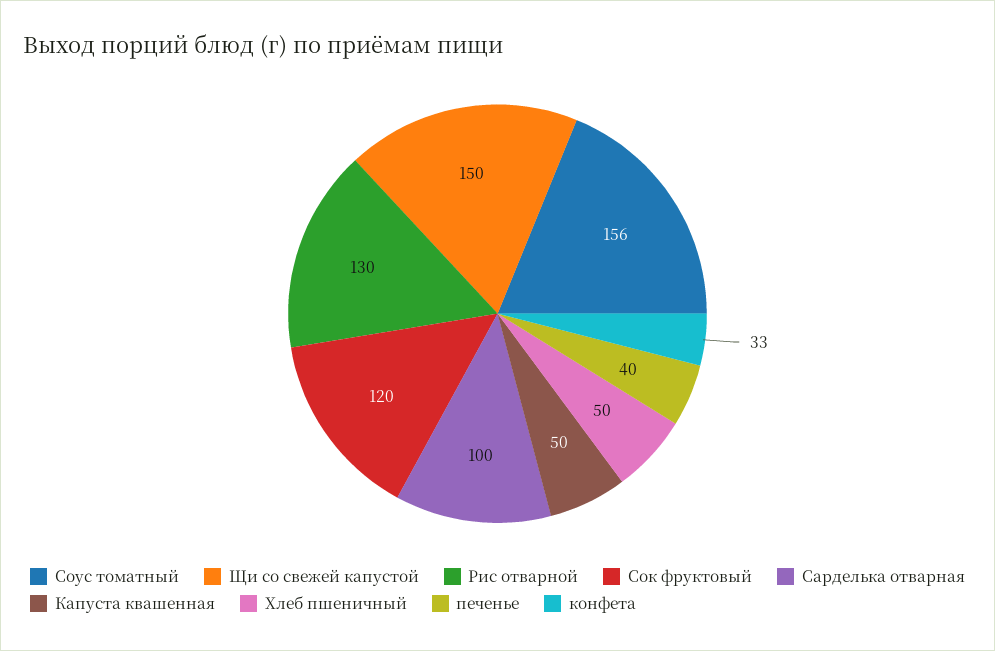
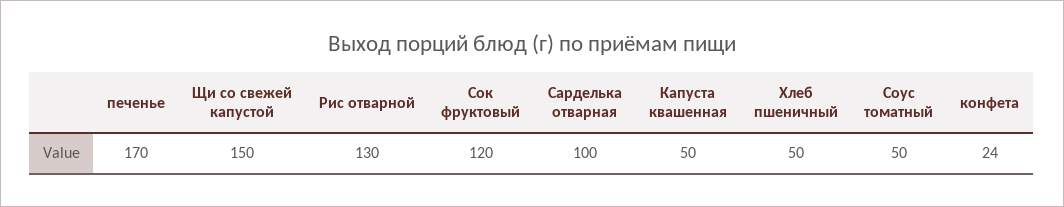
  {
-   "Соус томатный": 156,
+   "Соус томатный": 50,
    "Щи со свежей капустой": 150,
    "Рис отварной": 130,
    "Сок фруктовый": 120,
    "Сарделька отварная": 100,
    "Капуста квашенная": 50,
    "Хлеб пшеничный": 50,
-   "печенье": 40,
+   "печенье": 170,
-   "конфета": 33
+   "конфета": 24
  }

